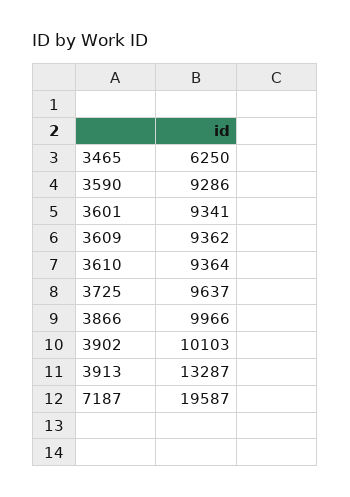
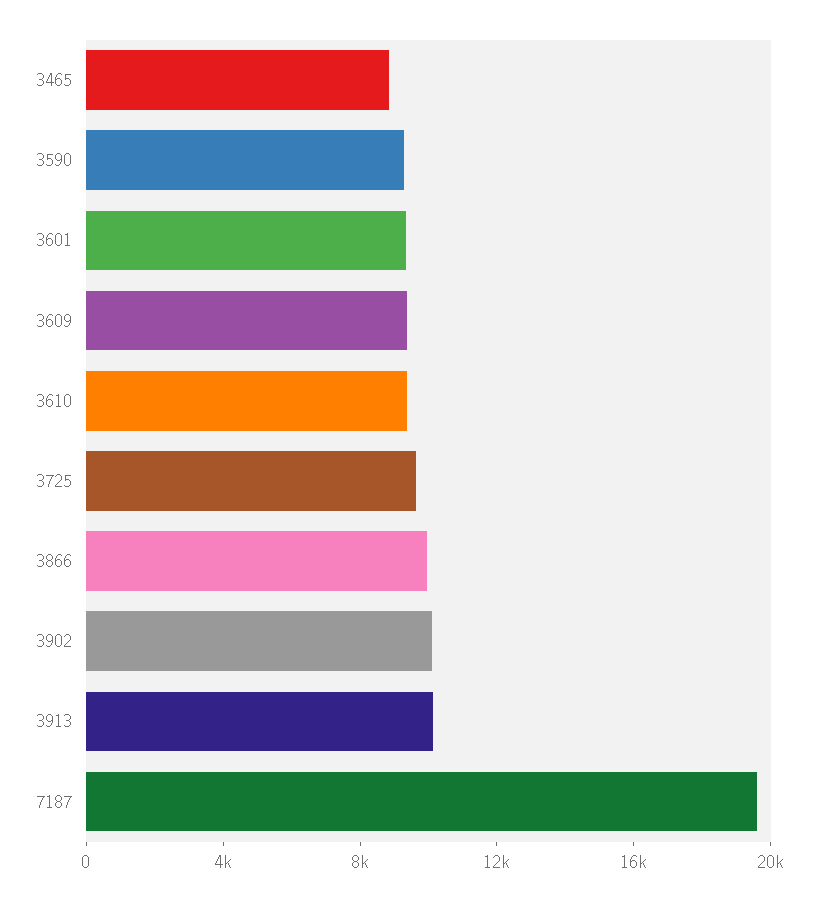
  {
-   "3465": 6250,
+   "3465": 9000,
    "3590": 9286,
    "3601": 9341,
    "3609": 9362,
    "3610": 9364,
    "3725": 9637,
    "3866": 9966,
    "3902": 10103,
-   "3913": 13287,
+   "3913": 10000,
    "7187": 19587
  }

